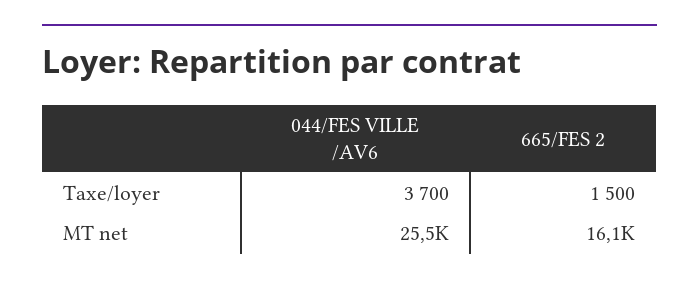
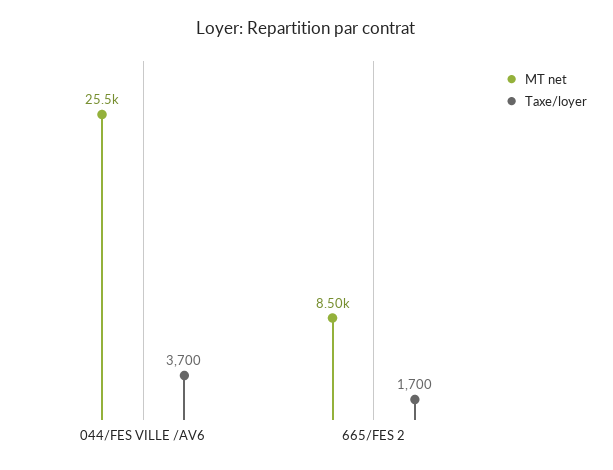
  {
    "Taxe/loyer": {
      "044/FES VILLE /AV6": 3700,
-     "665/FES 2": 1500
+     "665/FES 2": 1700
    },
    "MT net": {
      "044/FES VILLE /AV6": 25500,
-     "665/FES 2": 16100
+     "665/FES 2": 8500
    }
  }

